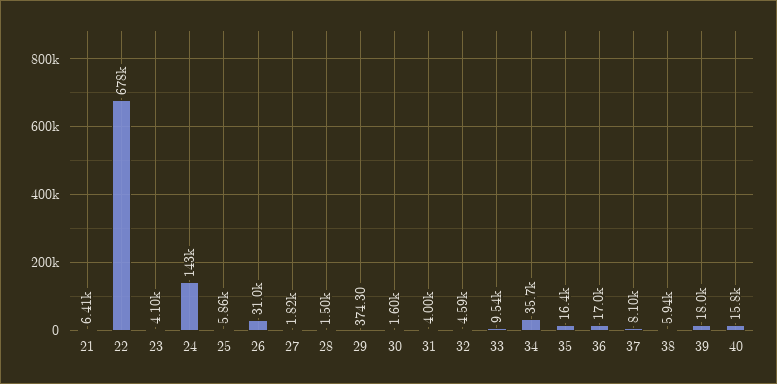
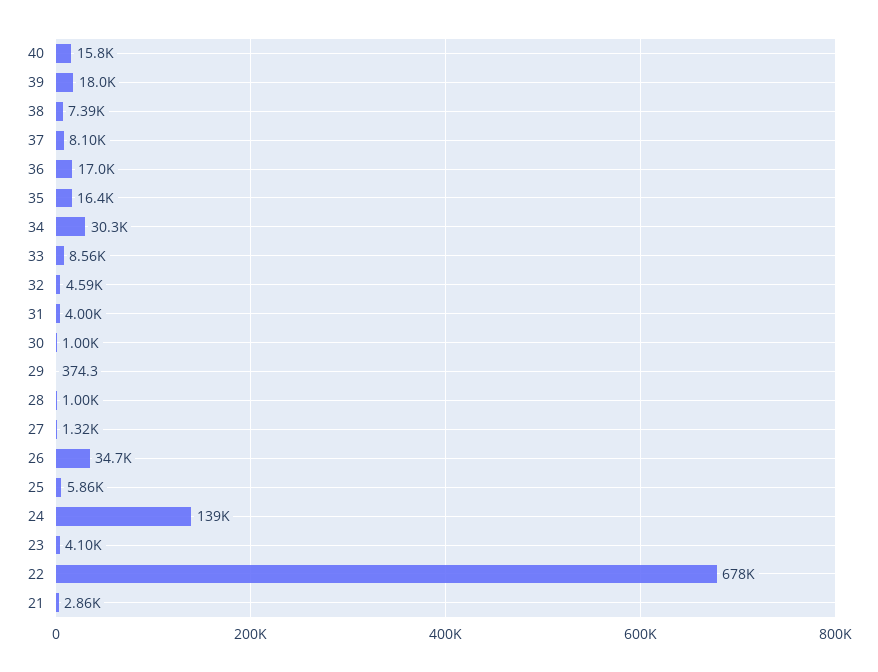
  {
-   "21": 6410,
+   "21": 2860,
    "22": 678000,
    "23": 4100,
-   "24": 143000,
+   "24": 139000,
    "25": 5860,
-   "26": 31000,
+   "26": 34700,
-   "27": 1820,
+   "27": 1320,
-   "28": 1500,
+   "28": 1000,
    "29": 374.3,
-   "30": 1600,
+   "30": 1000,
    "31": 4000,
    "32": 4590,
-   "33": 9540,
+   "33": 8560,
-   "34": 35700,
+   "34": 30300,
    "35": 16400,
    "36": 17000,
    "37": 8100,
-   "38": 5940,
+   "38": 7390,
    "39": 18000,
    "40": 15800
  }

